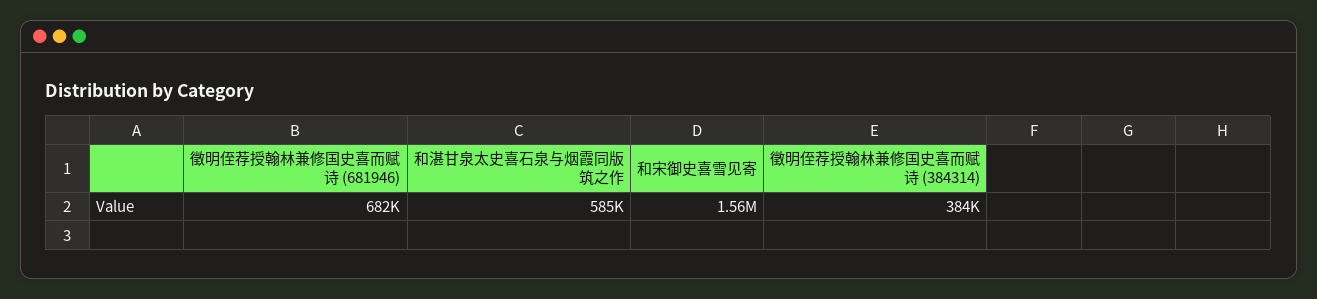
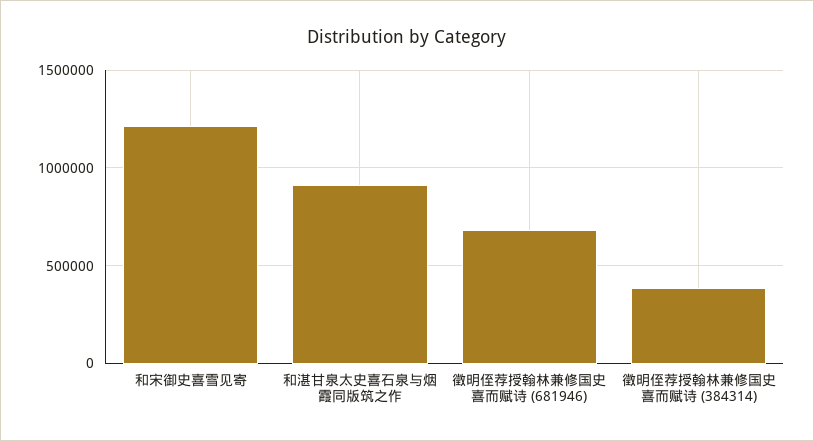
  {
    "徵明侄荐授翰林兼修国史喜而赋诗 (681946)": 682000,
-   "和湛甘泉太史喜石泉与烟霞同版筑之作": 585000,
+   "和湛甘泉太史喜石泉与烟霞同版筑之作": 900000,
-   "和宋御史喜雪见寄": 1560000,
+   "和宋御史喜雪见寄": 1200000,
    "徵明侄荐授翰林兼修国史喜而赋诗 (384314)": 384000
  }

